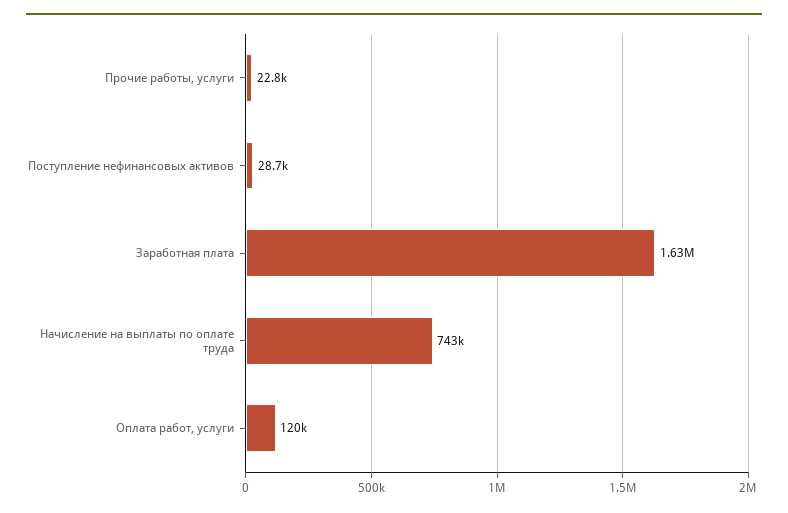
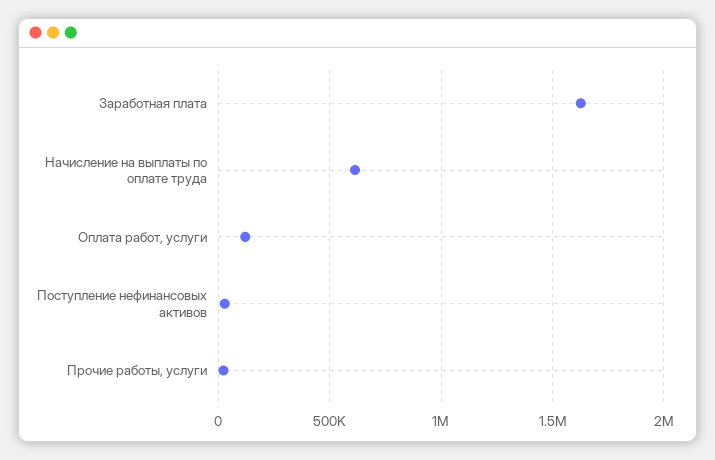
  {
    "Прочие работы, услуги": 22800,
    "Поступление нефинансовых активов": 28700,
    "Заработная плата": 1630000,
-   "Начисление на выплаты по оплате труда": 743000,
+   "Начисление на выплаты по оплате труда": 600000,
    "Оплата работ, услуги": 120000
  }

